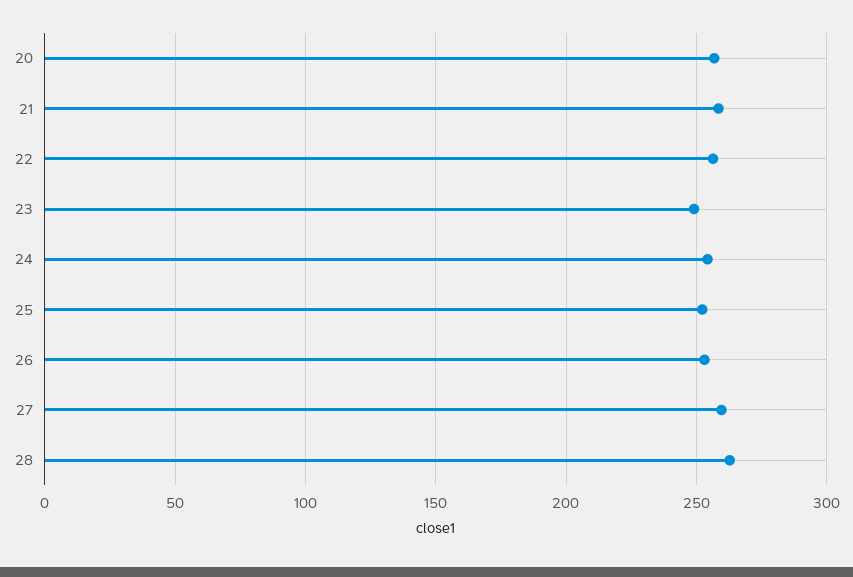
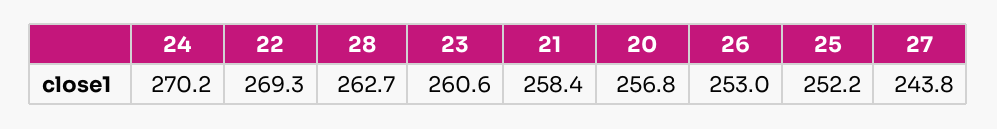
  {
    "20": 256.8,
    "21": 258.4,
-   "22": 255,
+   "22": 269.3,
-   "23": 250,
+   "23": 260.6,
-   "24": 255,
+   "24": 270.2,
    "25": 252.2,
    "26": 253,
-   "27": 260,
+   "27": 243.8,
    "28": 262.7
  }

